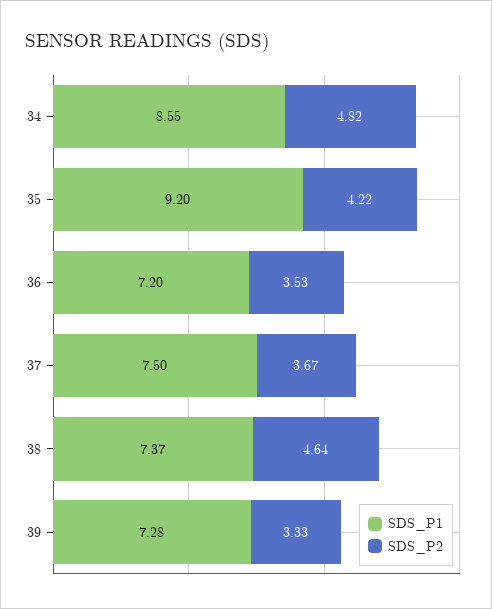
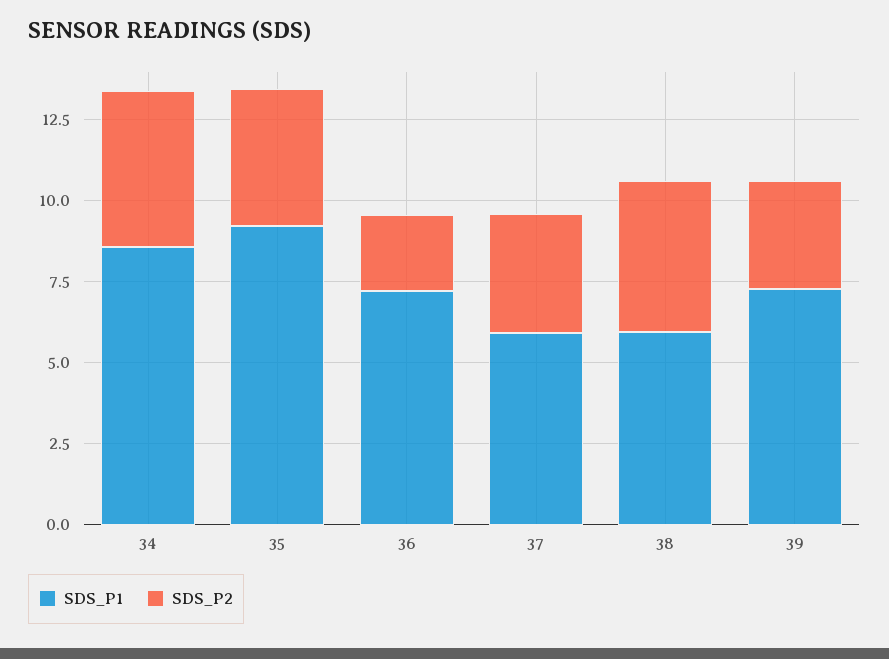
  {
    "SDS_P1": {
      "34": 8.55,
      "35": 9.2,
      "36": 7.2,
-     "37": 7.5,
+     "37": 6,
-     "38": 7.37,
+     "38": 6,
      "39": 7.28
    },
    "SDS_P2": {
      "34": 4.82,
      "35": 4.22,
-     "36": 3.53,
+     "36": 2.5,
      "37": 3.67,
      "38": 4.64,
      "39": 3.33
    }
  }

